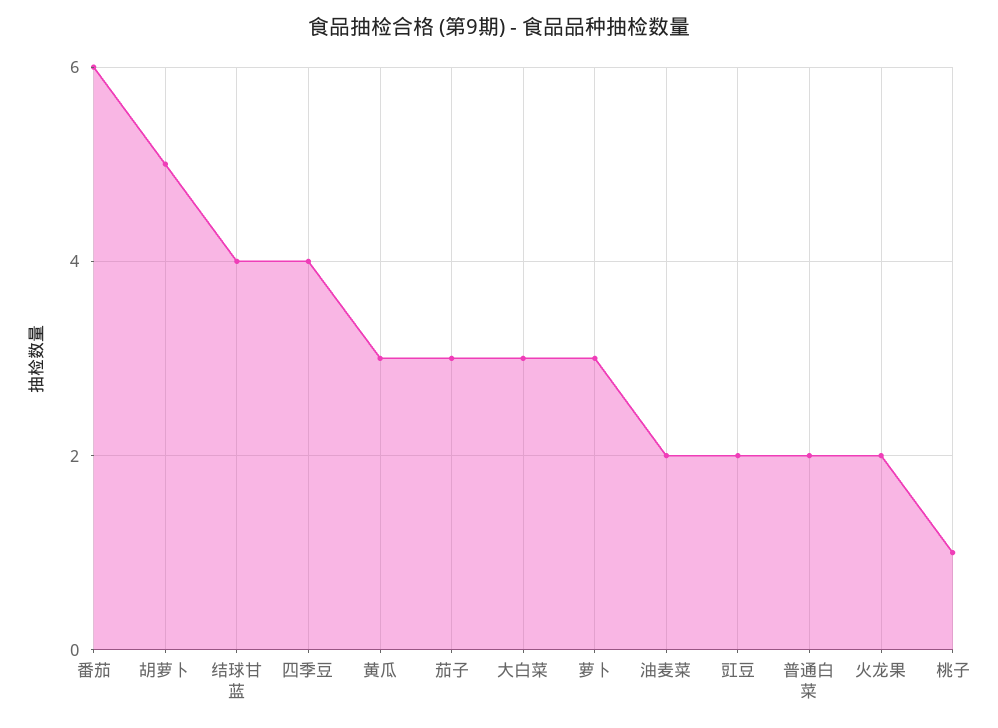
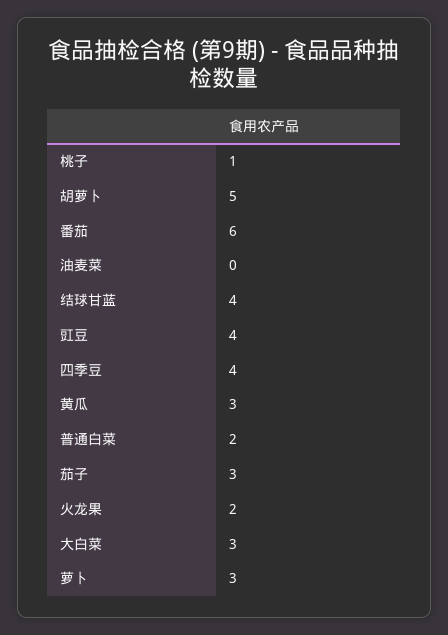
  {
    "番茄": 6,
    "胡萝卜": 5,
    "结球甘蓝": 4,
    "四季豆": 4,
    "黄瓜": 3,
    "茄子": 3,
    "大白菜": 3,
    "萝卜": 3,
-   "油麦菜": 2,
+   "油麦菜": 0,
-   "豇豆": 2,
+   "豇豆": 4,
    "普通白菜": 2,
    "火龙果": 2,
    "桃子": 1
  }

